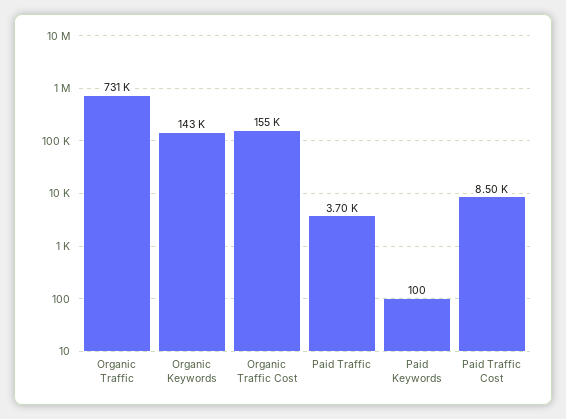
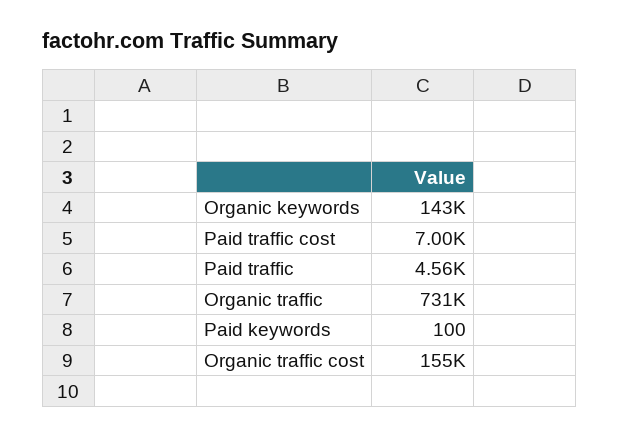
  {
    "Organic Traffic": 731000,
    "Organic Keywords": 143000,
    "Organic Traffic Cost": 155000,
-   "Paid Traffic": 3700,
+   "Paid Traffic": 4560,
    "Paid Keywords": 100,
-   "Paid Traffic Cost": 8500
+   "Paid Traffic Cost": 7000
  }

